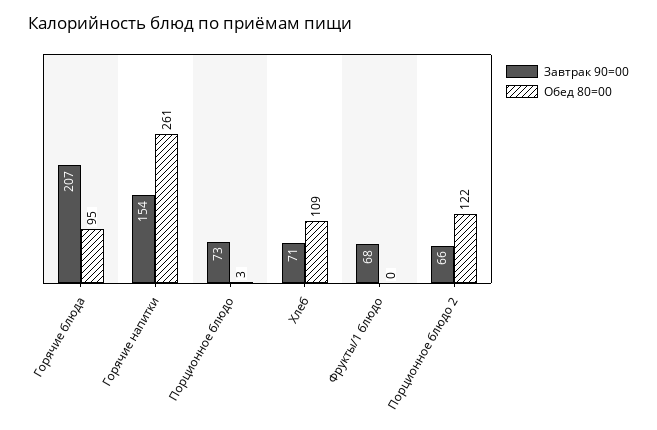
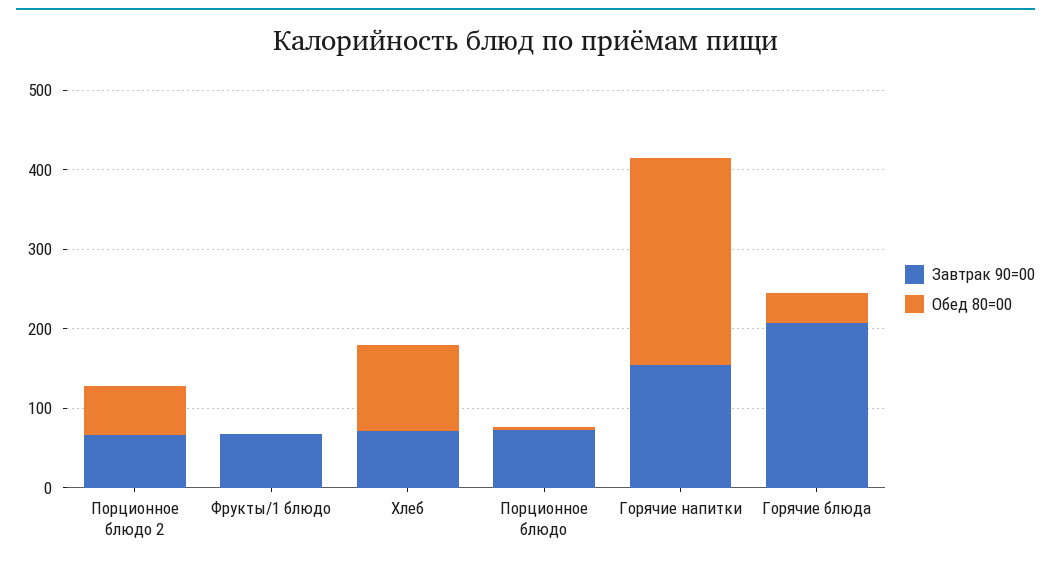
  {
    "Завтрак 90=00": {
      "Горячие блюда": 207,
      "Горячие напитки": 154,
      "Порционное блюдо": 73,
      "Хлеб": 71,
      "Фрукты/1 блюдо": 68,
      "Порционное блюдо 2": 66
    },
    "Обед 80=00": {
-     "Горячие блюда": 95,
+     "Горячие блюда": 40,
      "Горячие напитки": 261,
      "Порционное блюдо": 3,
      "Хлеб": 109,
      "Фрукты/1 блюдо": 0,
-     "Порционное блюдо 2": 122
+     "Порционное блюдо 2": 60
    }
  }

